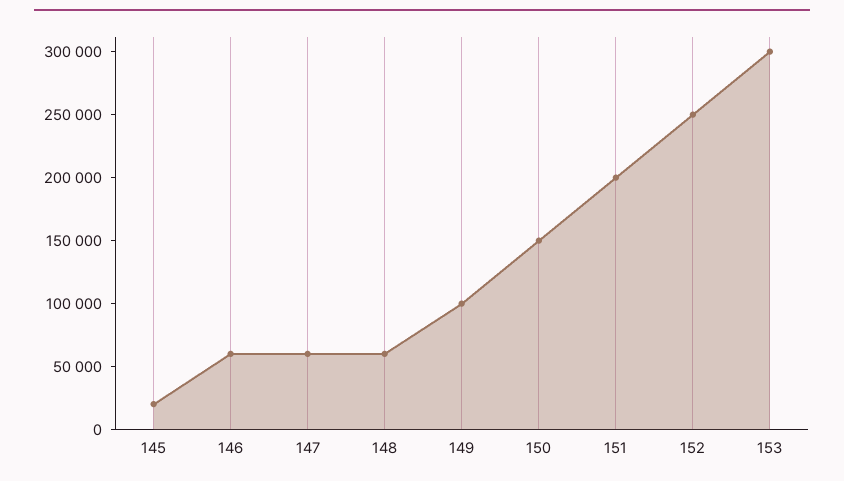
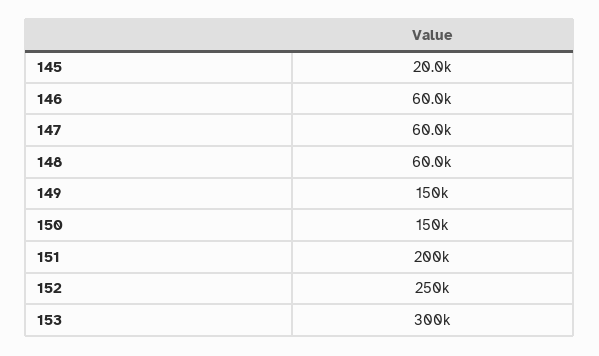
  {
    "145": 20000,
    "146": 60000,
    "147": 60000,
    "148": 60000,
-   "149": 100000,
+   "149": 150000,
    "150": 150000,
    "151": 200000,
    "152": 250000,
    "153": 300000
  }

